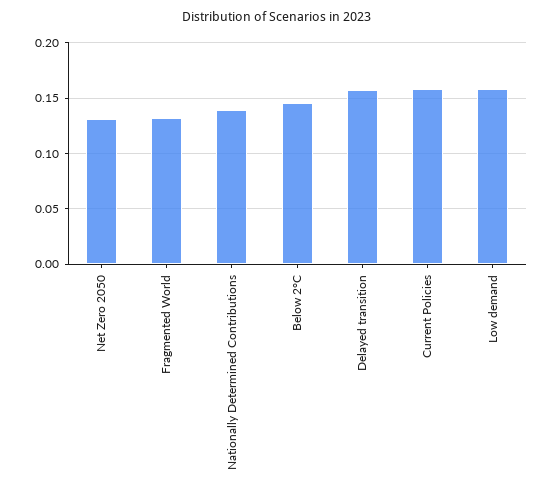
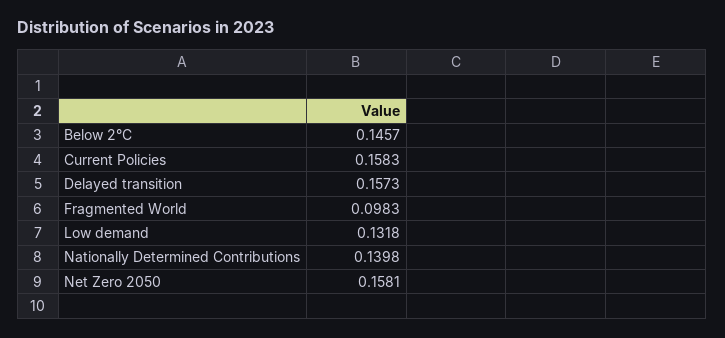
  {
-   "Net Zero 2050": 0.13,
+   "Net Zero 2050": 0.1581,
-   "Fragmented World": 0.13,
+   "Fragmented World": 0.0983,
    "Nationally Determined Contributions": 0.1398,
    "Below 2°C": 0.1457,
    "Delayed transition": 0.1573,
    "Current Policies": 0.1583,
-   "Low demand": 0.16
+   "Low demand": 0.1318
  }

